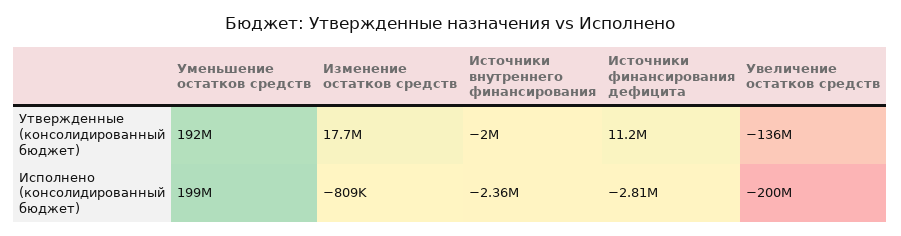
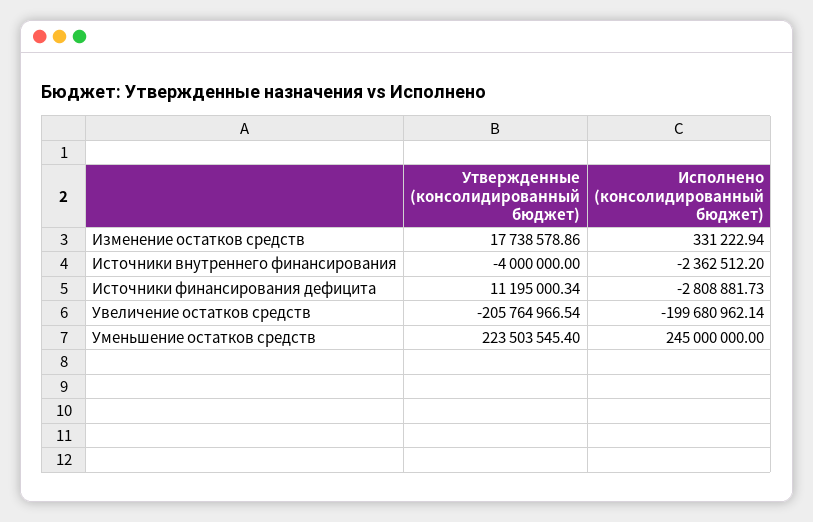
  {
    "Уменьшение остатков средств": {
-     "Утвержденные (консолидированный бюджет)": 192000000,
+     "Утвержденные (консолидированный бюджет)": 223503545.4,
-     "Исполнено (консолидированный бюджет)": 199000000
+     "Исполнено (консолидированный бюджет)": 245000000
    },
    "Изменение остатков средств": {
      "Утвержденные (консолидированный бюджет)": 17738578.86,
-     "Исполнено (консолидированный бюджет)": -809000
+     "Исполнено (консолидированный бюджет)": 331222.94
    },
    "Источники внутреннего финансирования": {
-     "Утвержденные (консолидированный бюджет)": -2000000,
+     "Утвержденные (консолидированный бюджет)": -4000000,
      "Исполнено (консолидированный бюджет)": -2362512.2
    },
    "Источники финансирования дефицита": {
      "Утвержденные (консолидированный бюджет)": 11195000.34,
      "Исполнено (консолидированный бюджет)": -2808881.73
    },
    "Увеличение остатков средств": {
-     "Утвержденные (консолидированный бюджет)": -136000000,
+     "Утвержденные (консолидированный бюджет)": -205764966.54,
      "Исполнено (консолидированный бюджет)": -199680962.14
    }
  }

